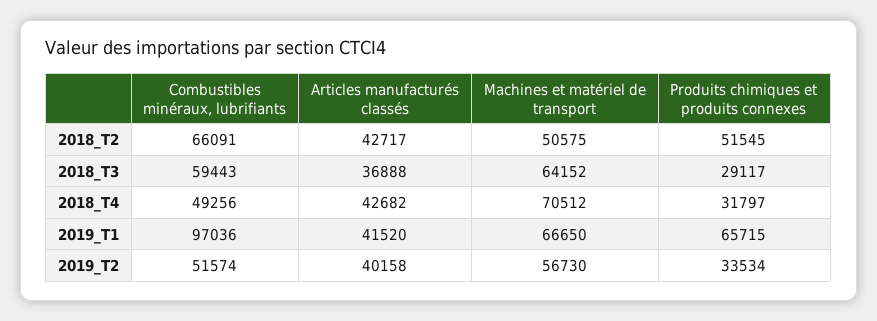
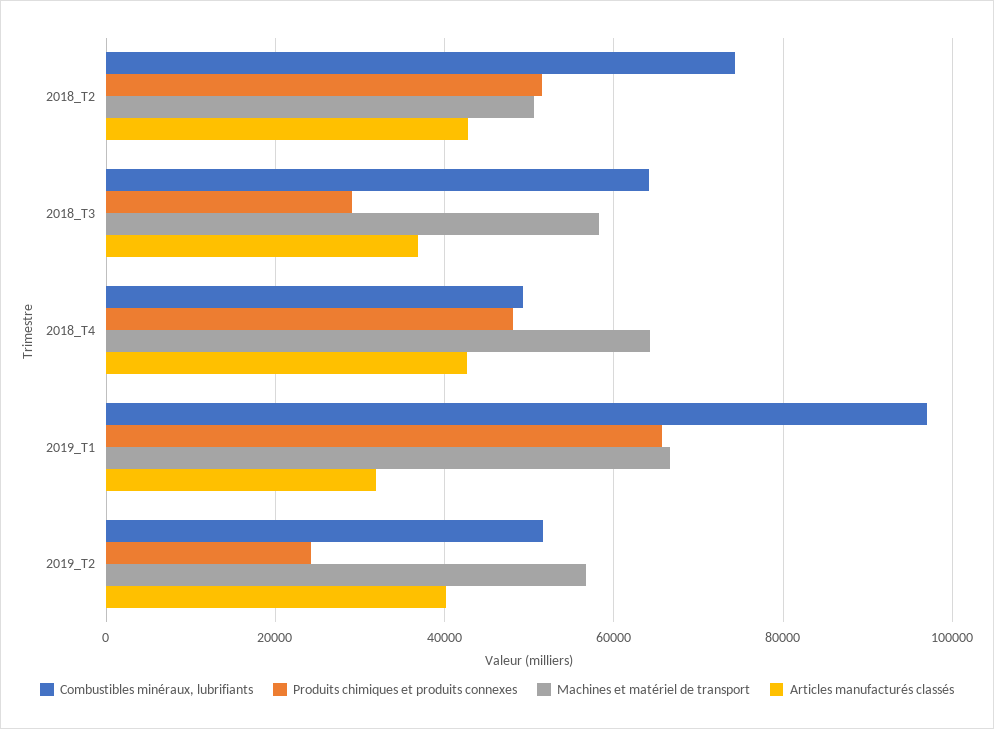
  {
    "Combustibles minéraux, lubrifiants": {
-     "2018_T2": 66091,
+     "2018_T2": 74000,
-     "2018_T3": 59443,
+     "2018_T3": 64000,
      "2018_T4": 49256,
      "2019_T1": 97036,
      "2019_T2": 51574
    },
    "Articles manufacturés classés": {
      "2018_T2": 42717,
      "2018_T3": 36888,
      "2018_T4": 42682,
-     "2019_T1": 41520,
+     "2019_T1": 32000,
      "2019_T2": 40158
    },
    "Machines et matériel de transport": {
      "2018_T2": 50575,
-     "2018_T3": 64152,
+     "2018_T3": 58000,
-     "2018_T4": 70512,
+     "2018_T4": 64000,
      "2019_T1": 66650,
      "2019_T2": 56730
    },
    "Produits chimiques et produits connexes": {
      "2018_T2": 51545,
      "2018_T3": 29117,
-     "2018_T4": 31797,
+     "2018_T4": 48000,
      "2019_T1": 65715,
-     "2019_T2": 33534
+     "2019_T2": 24000
    }
  }

